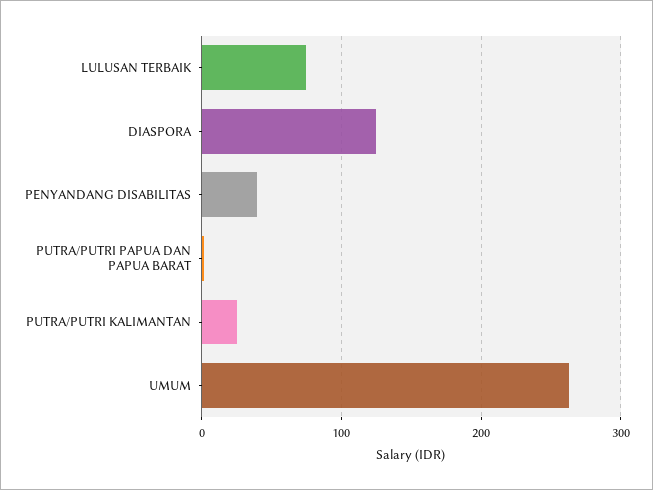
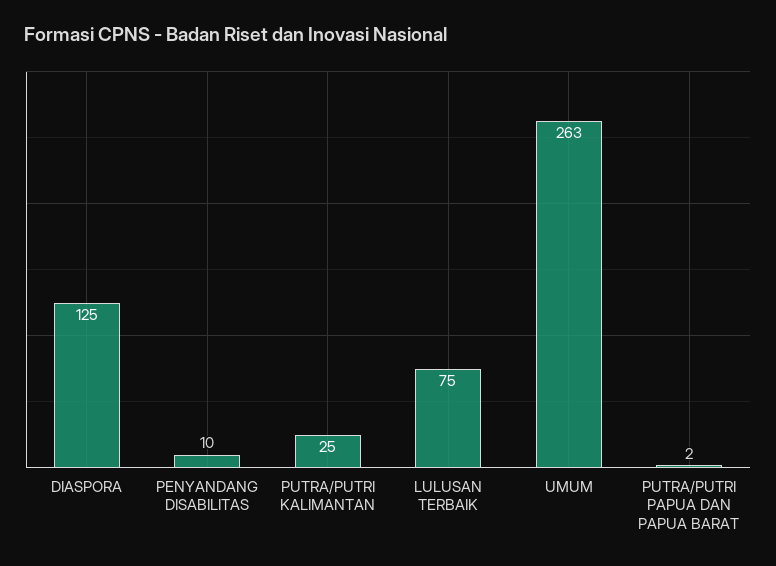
  {
    "LULUSAN TERBAIK": 75,
    "DIASPORA": 125,
-   "PENYANDANG DISABILITAS": 40,
+   "PENYANDANG DISABILITAS": 10,
    "PUTRA/PUTRI PAPUA DAN PAPUA BARAT": 2,
    "PUTRA/PUTRI KALIMANTAN": 25,
    "UMUM": 263
  }

